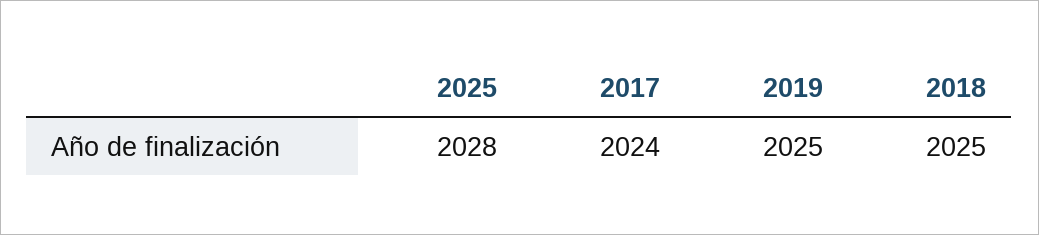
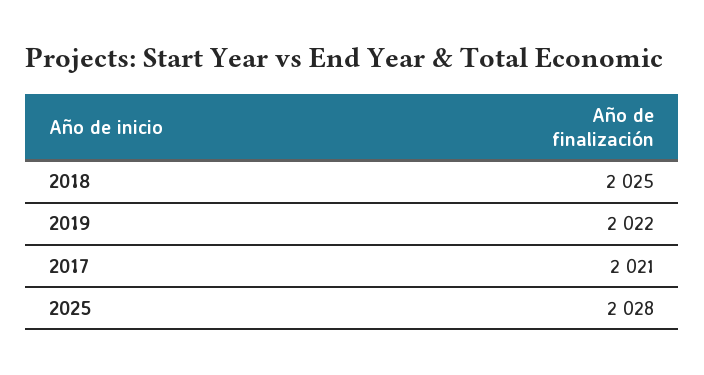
  {
    "2025": 2028,
-   "2017": 2024,
+   "2017": 2021,
-   "2019": 2025,
+   "2019": 2022,
    "2018": 2025
  }

